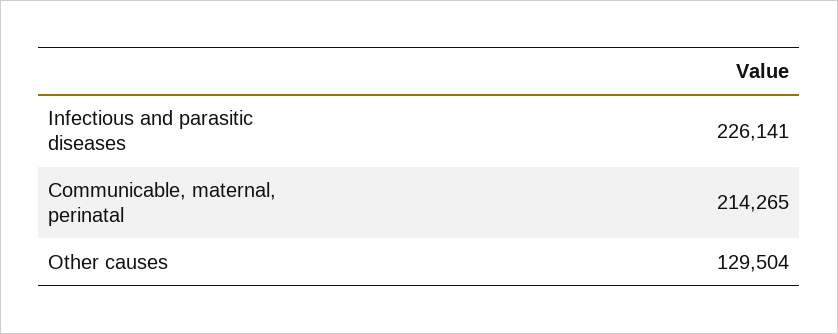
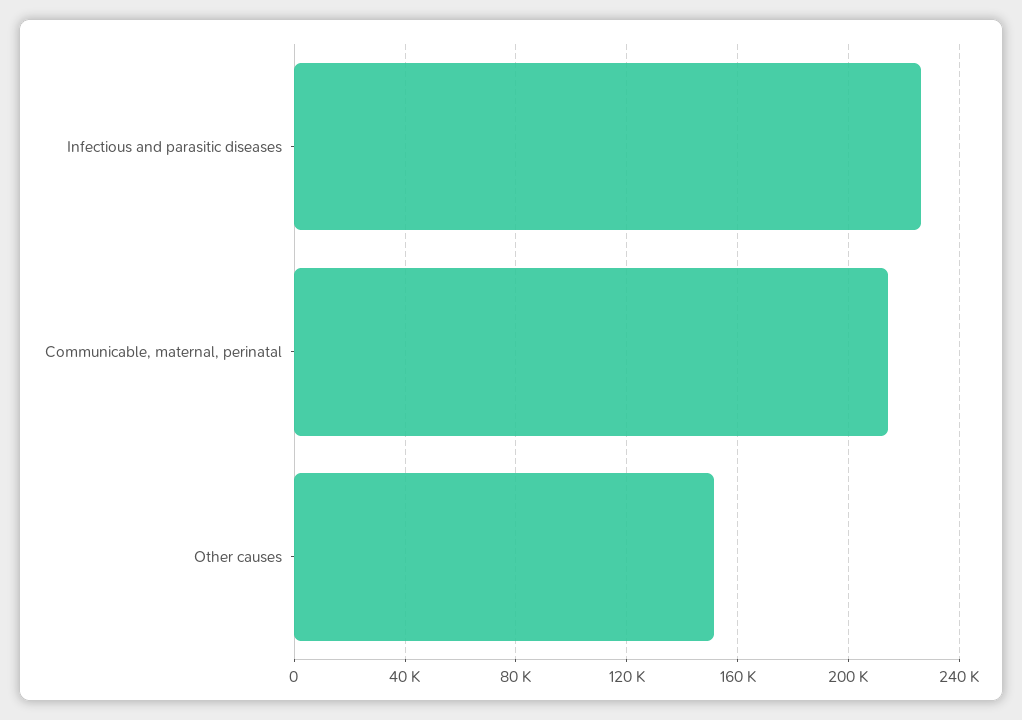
  {
    "Infectious and parasitic diseases": 226141,
    "Communicable, maternal, perinatal": 214265,
-   "Other causes": 129504
+   "Other causes": 150000
  }

